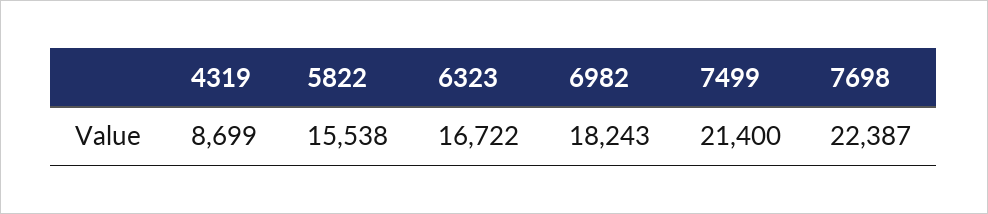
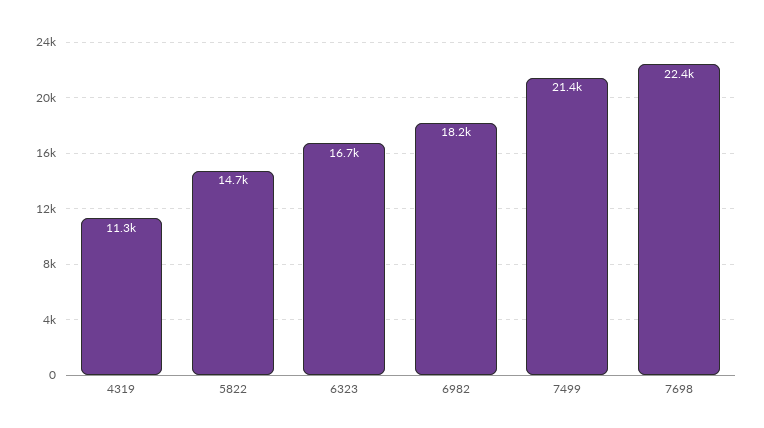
  {
-   "4319": 8699,
+   "4319": 11300,
-   "5822": 15538,
+   "5822": 14700,
    "6323": 16722,
    "6982": 18243,
    "7499": 21400,
    "7698": 22387
  }

